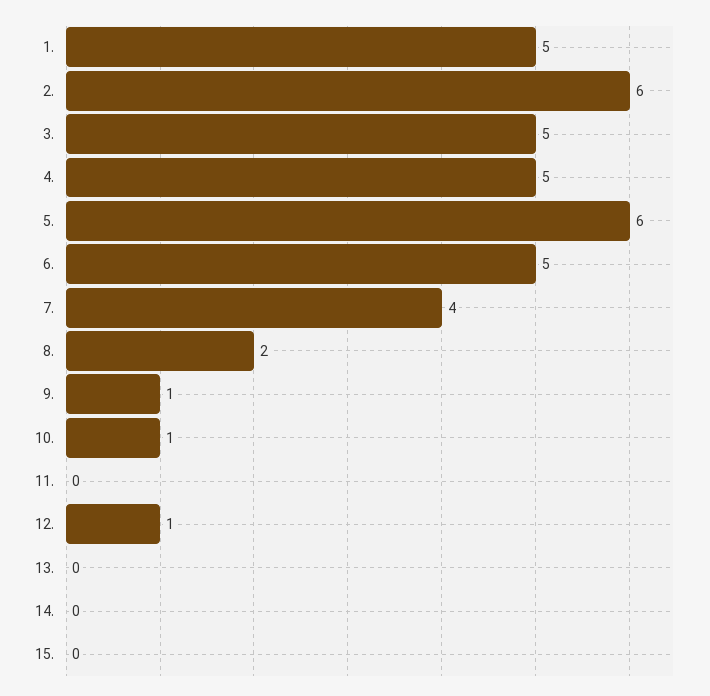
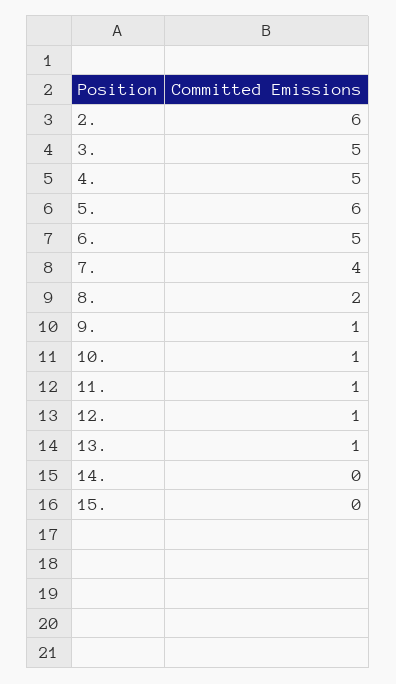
  {
-   "1.": 5,
    "2.": 6,
    "3.": 5,
    "4.": 5,
    "5.": 6,
    "6.": 5,
    "7.": 4,
    "8.": 2,
    "9.": 1,
    "10.": 1,
-   "11.": 0,
+   "11.": 1,
    "12.": 1,
-   "13.": 0,
+   "13.": 1,
    "14.": 0,
    "15.": 0
  }

